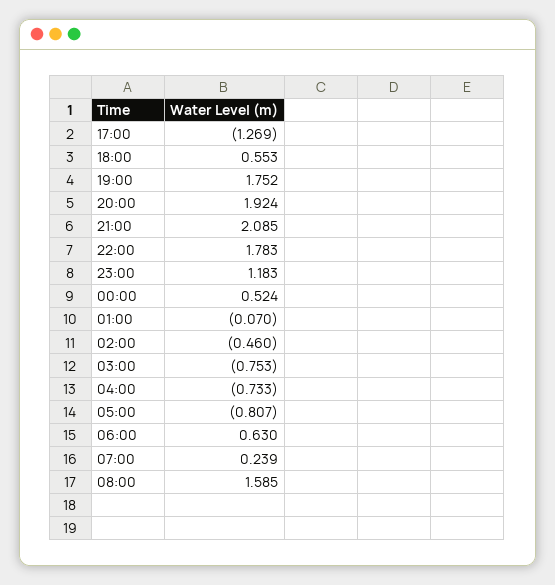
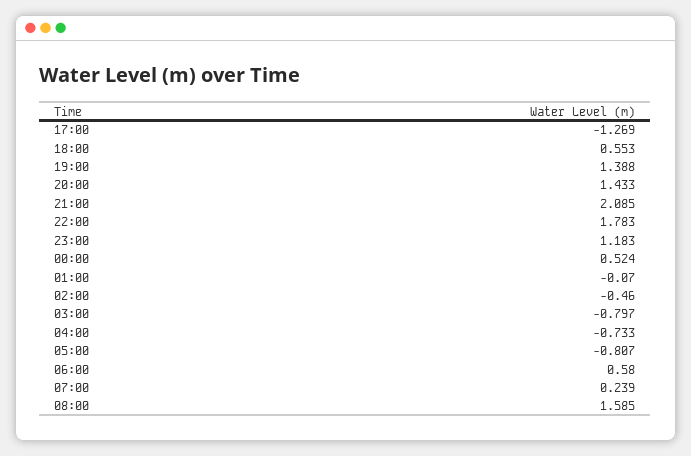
  {
    "17:00": -1.269,
    "18:00": 0.553,
-   "19:00": 1.752,
+   "19:00": 1.388,
-   "20:00": 1.924,
+   "20:00": 1.433,
    "21:00": 2.085,
    "22:00": 1.783,
    "23:00": 1.183,
    "00:00": 0.524,
    "01:00": -0.07,
    "02:00": -0.46,
-   "03:00": -0.753,
+   "03:00": -0.797,
    "04:00": -0.733,
    "05:00": -0.807,
-   "06:00": 0.63,
+   "06:00": 0.58,
    "07:00": 0.239,
    "08:00": 1.585
  }

